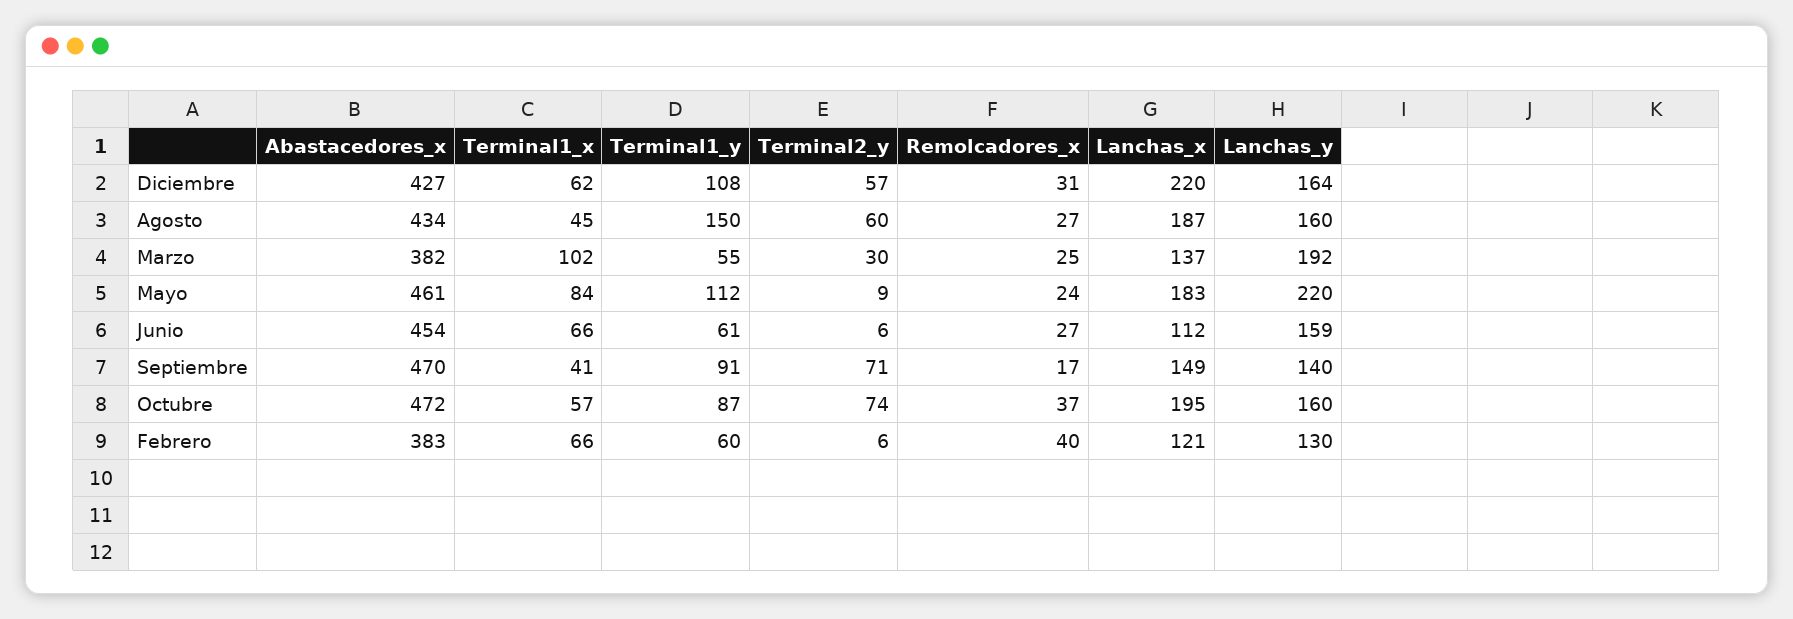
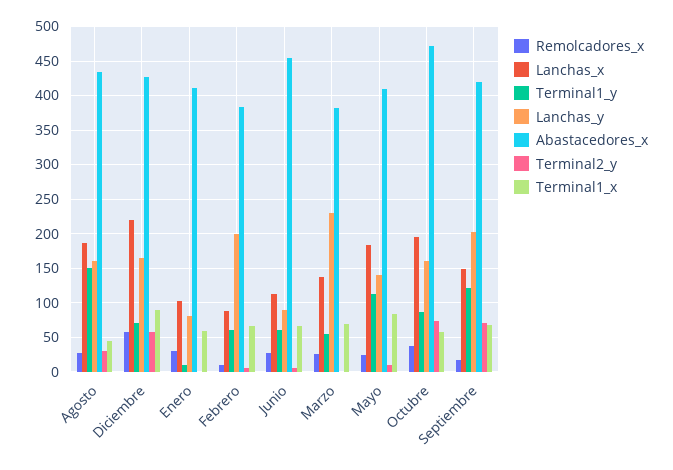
  {
    "Abastacedores_x": {
      "Diciembre": 427,
      "Agosto": 434,
      "Marzo": 382,
-     "Mayo": 461,
+     "Mayo": 410,
      "Junio": 454,
-     "Septiembre": 470,
+     "Septiembre": 420,
      "Octubre": 472,
-     "Febrero": 383
+     "Febrero": 383,
+     "Enero": 410
    },
    "Terminal1_x": {
-     "Diciembre": 62,
+     "Diciembre": 90,
      "Agosto": 45,
-     "Marzo": 102,
+     "Marzo": 70,
      "Mayo": 84,
      "Junio": 66,
-     "Septiembre": 41,
+     "Septiembre": 70,
      "Octubre": 57,
-     "Febrero": 66
+     "Febrero": 66,
+     "Enero": 60
    },
    "Terminal1_y": {
-     "Diciembre": 108,
+     "Diciembre": 70,
      "Agosto": 150,
      "Marzo": 55,
      "Mayo": 112,
      "Junio": 61,
-     "Septiembre": 91,
+     "Septiembre": 120,
      "Octubre": 87,
-     "Febrero": 60
+     "Febrero": 60,
+     "Enero": 10
    },
    "Terminal2_y": {
      "Diciembre": 57,
-     "Agosto": 60,
+     "Agosto": 30,
-     "Marzo": 30,
+     "Marzo": 0,
      "Mayo": 9,
      "Junio": 6,
      "Septiembre": 71,
      "Octubre": 74,
-     "Febrero": 6
+     "Febrero": 6,
+     "Enero": 0
    },
    "Remolcadores_x": {
-     "Diciembre": 31,
+     "Diciembre": 60,
      "Agosto": 27,
      "Marzo": 25,
      "Mayo": 24,
      "Junio": 27,
      "Septiembre": 17,
      "Octubre": 37,
-     "Febrero": 40
+     "Febrero": 10,
+     "Enero": 30
    },
    "Lanchas_x": {
      "Diciembre": 220,
      "Agosto": 187,
      "Marzo": 137,
      "Mayo": 183,
      "Junio": 112,
      "Septiembre": 149,
      "Octubre": 195,
-     "Febrero": 121
+     "Febrero": 90,
+     "Enero": 100
    },
    "Lanchas_y": {
      "Diciembre": 164,
      "Agosto": 160,
-     "Marzo": 192,
+     "Marzo": 230,
-     "Mayo": 220,
+     "Mayo": 140,
-     "Junio": 159,
+     "Junio": 90,
-     "Septiembre": 140,
+     "Septiembre": 200,
      "Octubre": 160,
-     "Febrero": 130
+     "Febrero": 200,
+     "Enero": 80
    }
  }

